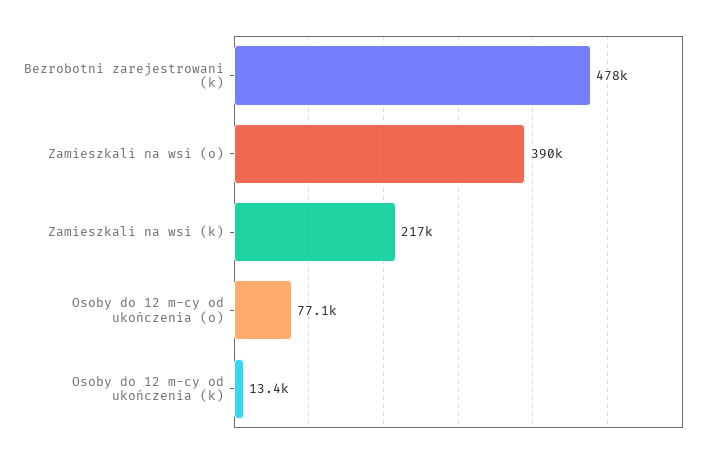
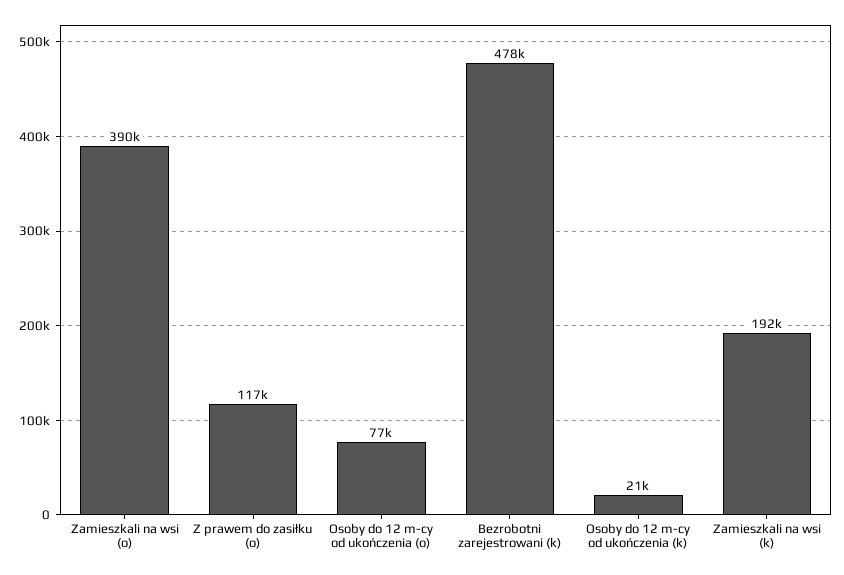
  {
    "Bezrobotni zarejestrowani (k)": 478000,
    "Zamieszkali na wsi (o)": 390000,
-   "Zamieszkali na wsi (k)": 217000,
+   "Zamieszkali na wsi (k)": 192000,
    "Osoby do 12 m-cy od ukończenia (o)": 77100,
-   "Osoby do 12 m-cy od ukończenia (k)": 13400
+   "Osoby do 12 m-cy od ukończenia (k)": 21000,
+   "Z prawem do zasiłku (o)": 117000
  }

